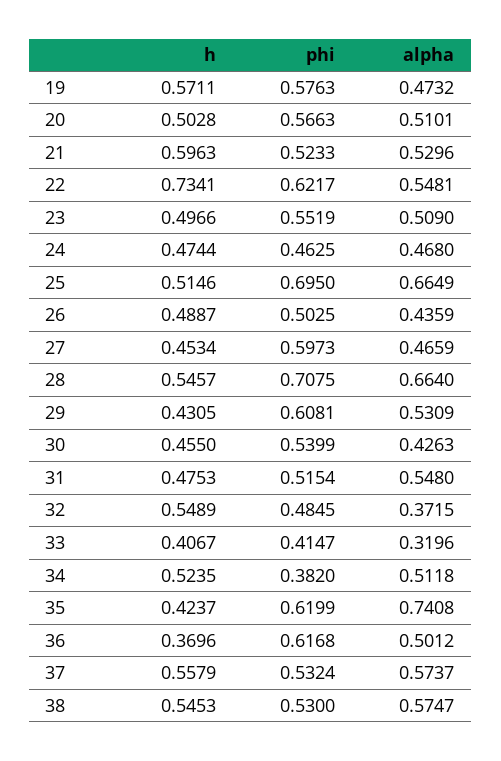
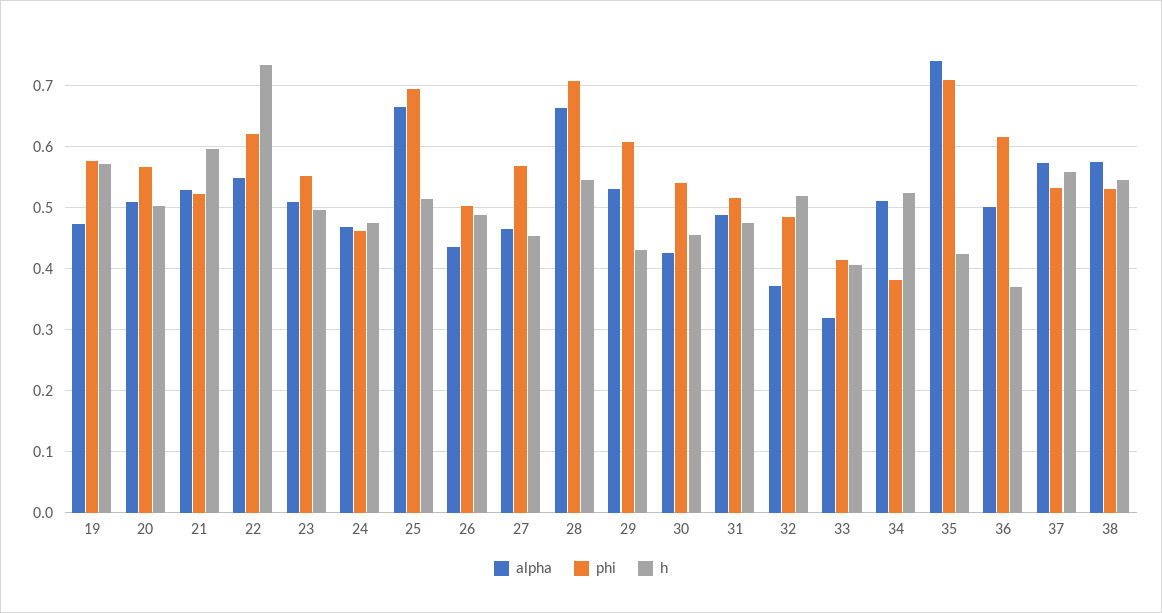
  {
    "h": {
      "19": 0.5711,
      "20": 0.5028,
      "21": 0.5963,
      "22": 0.7341,
      "23": 0.4966,
      "24": 0.4744,
      "25": 0.5146,
      "26": 0.4887,
      "27": 0.4534,
      "28": 0.5457,
      "29": 0.4305,
      "30": 0.455,
      "31": 0.4753,
-     "32": 0.5489,
+     "32": 0.52,
      "33": 0.4067,
      "34": 0.5235,
      "35": 0.4237,
      "36": 0.3696,
      "37": 0.5579,
      "38": 0.5453
    },
    "phi": {
      "19": 0.5763,
      "20": 0.5663,
      "21": 0.5233,
      "22": 0.6217,
      "23": 0.5519,
      "24": 0.4625,
      "25": 0.695,
      "26": 0.5025,
-     "27": 0.5973,
+     "27": 0.57,
      "28": 0.7075,
      "29": 0.6081,
      "30": 0.5399,
      "31": 0.5154,
      "32": 0.4845,
      "33": 0.4147,
      "34": 0.382,
-     "35": 0.6199,
+     "35": 0.71,
      "36": 0.6168,
      "37": 0.5324,
      "38": 0.53
    },
    "alpha": {
      "19": 0.4732,
      "20": 0.5101,
      "21": 0.5296,
      "22": 0.5481,
      "23": 0.509,
      "24": 0.468,
      "25": 0.6649,
      "26": 0.4359,
      "27": 0.4659,
      "28": 0.664,
      "29": 0.5309,
      "30": 0.4263,
-     "31": 0.548,
+     "31": 0.49,
      "32": 0.3715,
      "33": 0.3196,
      "34": 0.5118,
      "35": 0.7408,
      "36": 0.5012,
      "37": 0.5737,
      "38": 0.5747
    }
  }

